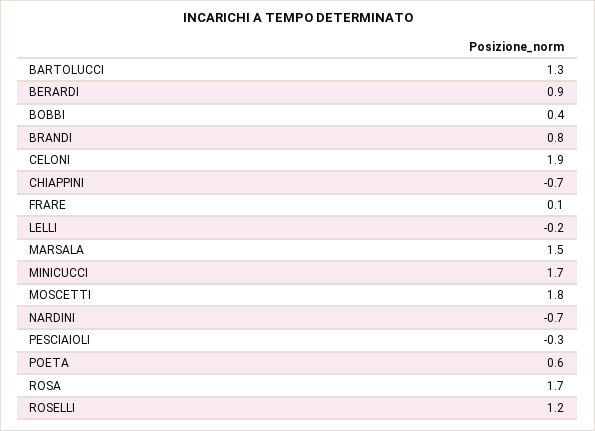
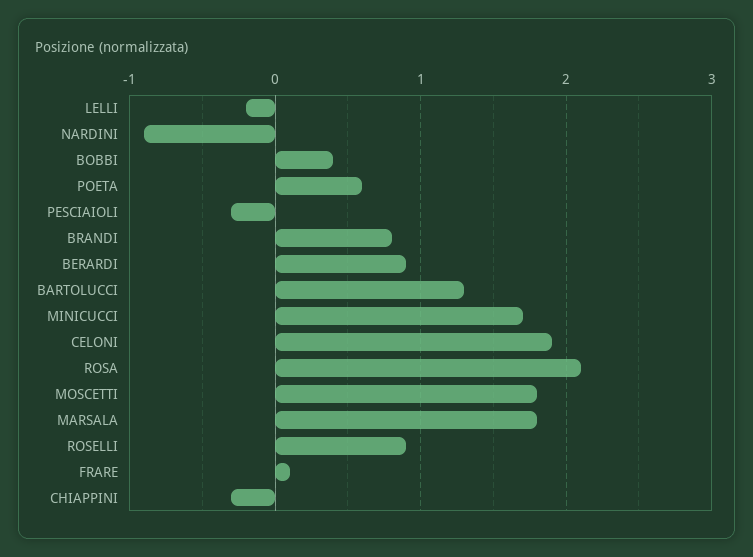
  {
    "BARTOLUCCI": 1.3,
    "BERARDI": 0.9,
    "BOBBI": 0.4,
    "BRANDI": 0.8,
    "CELONI": 1.9,
-   "CHIAPPINI": -0.7,
+   "CHIAPPINI": -0.3,
    "FRARE": 0.1,
    "LELLI": -0.2,
-   "MARSALA": 1.5,
+   "MARSALA": 1.8,
    "MINICUCCI": 1.7,
    "MOSCETTI": 1.8,
-   "NARDINI": -0.7,
+   "NARDINI": -0.9,
    "PESCIAIOLI": -0.3,
    "POETA": 0.6,
-   "ROSA": 1.7,
+   "ROSA": 2.1,
-   "ROSELLI": 1.2
+   "ROSELLI": 0.9
  }

